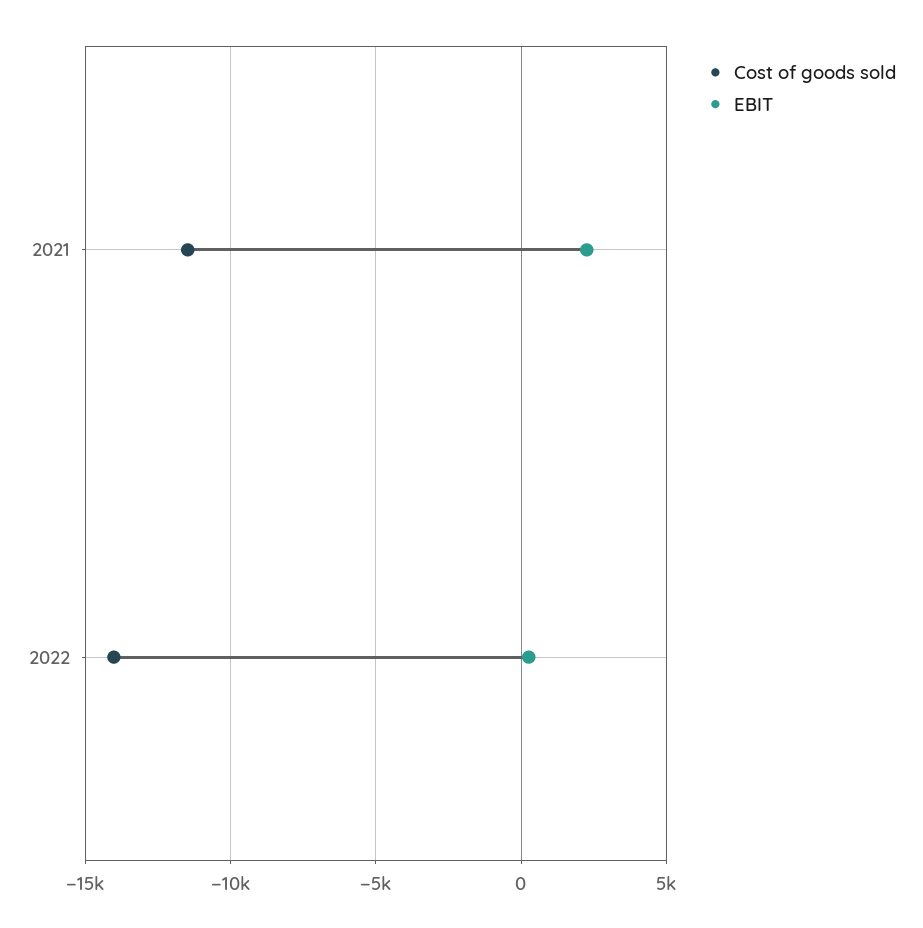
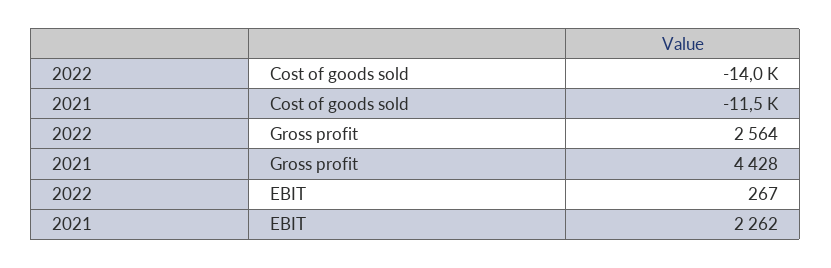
  {
    "Cost of goods sold": {
      "2021": -11500,
      "2022": -14000
    },
    "EBIT": {
      "2021": 2262,
      "2022": 267
-   }
+   },
+   "Gross profit": {
+     "2022": 2564,
+     "2021": 4428
+   }
  }

